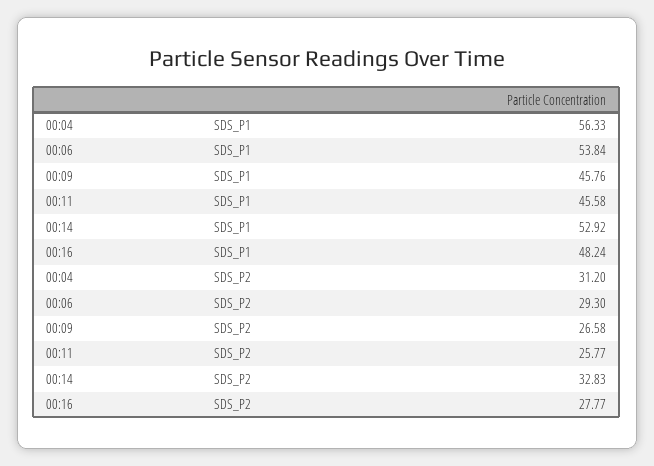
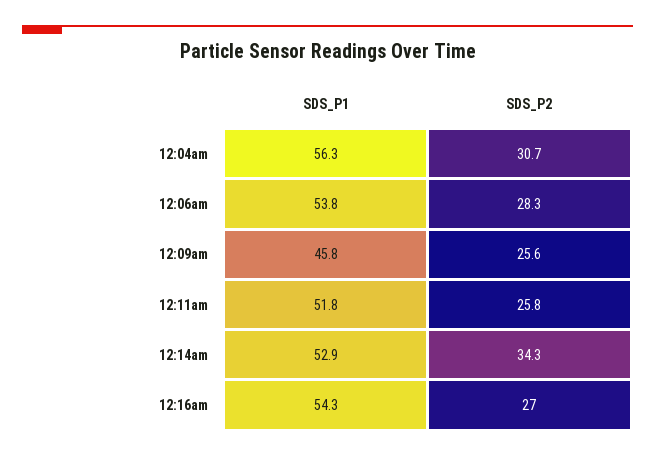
  {
    "00:04": {
      "SDS_P1": 56.33,
-     "SDS_P2": 31.2
+     "SDS_P2": 30.7
    },
    "00:06": {
      "SDS_P1": 53.84,
-     "SDS_P2": 29.3
+     "SDS_P2": 28.3
    },
    "00:09": {
      "SDS_P1": 45.76,
-     "SDS_P2": 26.58
+     "SDS_P2": 25.6
    },
    "00:11": {
-     "SDS_P1": 45.58,
+     "SDS_P1": 51.8,
      "SDS_P2": 25.77
    },
    "00:14": {
      "SDS_P1": 52.92,
-     "SDS_P2": 32.83
+     "SDS_P2": 34.3
    },
    "00:16": {
-     "SDS_P1": 48.24,
+     "SDS_P1": 54.3,
-     "SDS_P2": 27.77
+     "SDS_P2": 27
    }
  }

